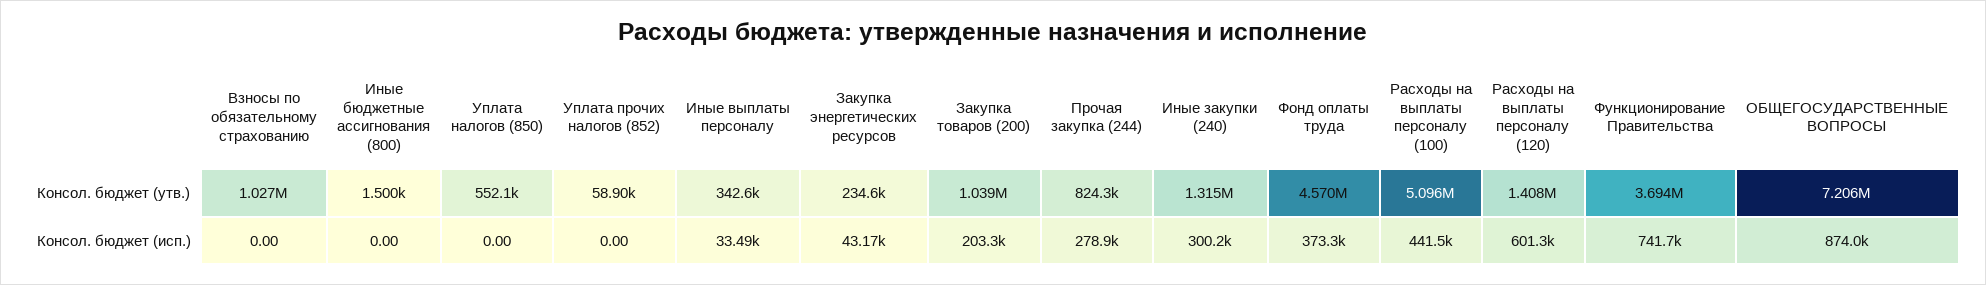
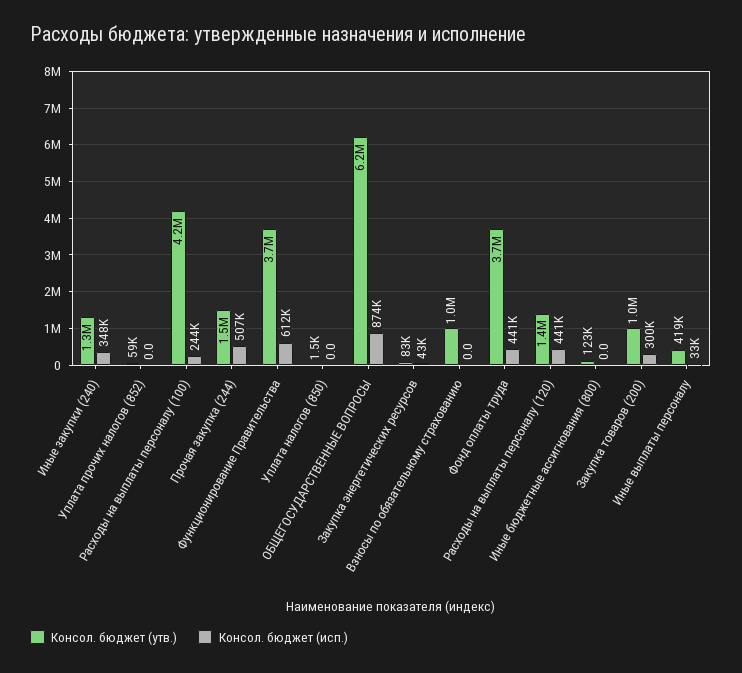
  {
    "Консол. бюджет (утв.)": {
      "Взносы по обязательному страхованию": 1027000,
-     "Иные бюджетные ассигнования (800)": 1500,
+     "Иные бюджетные ассигнования (800)": 123000,
-     "Уплата налогов (850)": 552100,
+     "Уплата налогов (850)": 1500,
      "Уплата прочих налогов (852)": 58900,
-     "Иные выплаты персоналу": 342600,
+     "Иные выплаты персоналу": 419000,
-     "Закупка энергетических ресурсов": 234600,
+     "Закупка энергетических ресурсов": 83000,
      "Закупка товаров (200)": 1039000,
-     "Прочая закупка (244)": 824300,
+     "Прочая закупка (244)": 1500000,
      "Иные закупки (240)": 1315000,
-     "Фонд оплаты труда": 4570000,
+     "Фонд оплаты труда": 3700000,
-     "Расходы на выплаты персоналу (100)": 5096000,
+     "Расходы на выплаты персоналу (100)": 4200000,
      "Расходы на выплаты персоналу (120)": 1408000,
      "Функционирование Правительства": 3694000,
-     "ОБЩЕГОСУДАРСТВЕННЫЕ ВОПРОСЫ": 7206000
+     "ОБЩЕГОСУДАРСТВЕННЫЕ ВОПРОСЫ": 6200000
    },
    "Консол. бюджет (исп.)": {
      "Взносы по обязательному страхованию": 0,
      "Иные бюджетные ассигнования (800)": 0,
      "Уплата налогов (850)": 0,
      "Уплата прочих налогов (852)": 0,
      "Иные выплаты персоналу": 33490,
      "Закупка энергетических ресурсов": 43170,
-     "Закупка товаров (200)": 203300,
+     "Закупка товаров (200)": 300000,
-     "Прочая закупка (244)": 278900,
+     "Прочая закупка (244)": 507000,
-     "Иные закупки (240)": 300200,
+     "Иные закупки (240)": 348000,
-     "Фонд оплаты труда": 373300,
+     "Фонд оплаты труда": 441000,
-     "Расходы на выплаты персоналу (100)": 441500,
+     "Расходы на выплаты персоналу (100)": 244000,
-     "Расходы на выплаты персоналу (120)": 601300,
+     "Расходы на выплаты персоналу (120)": 441000,
-     "Функционирование Правительства": 741700,
+     "Функционирование Правительства": 612000,
      "ОБЩЕГОСУДАРСТВЕННЫЕ ВОПРОСЫ": 874000
    }
  }

